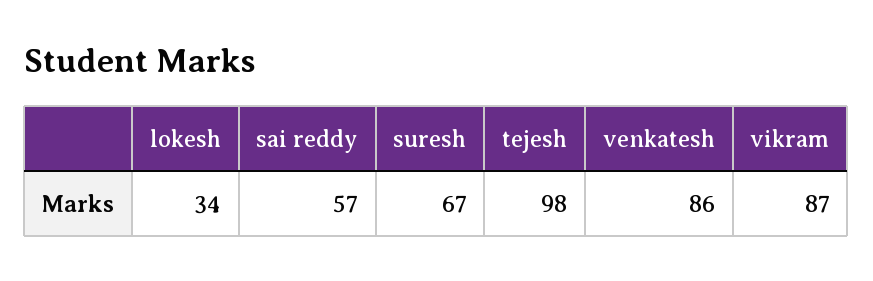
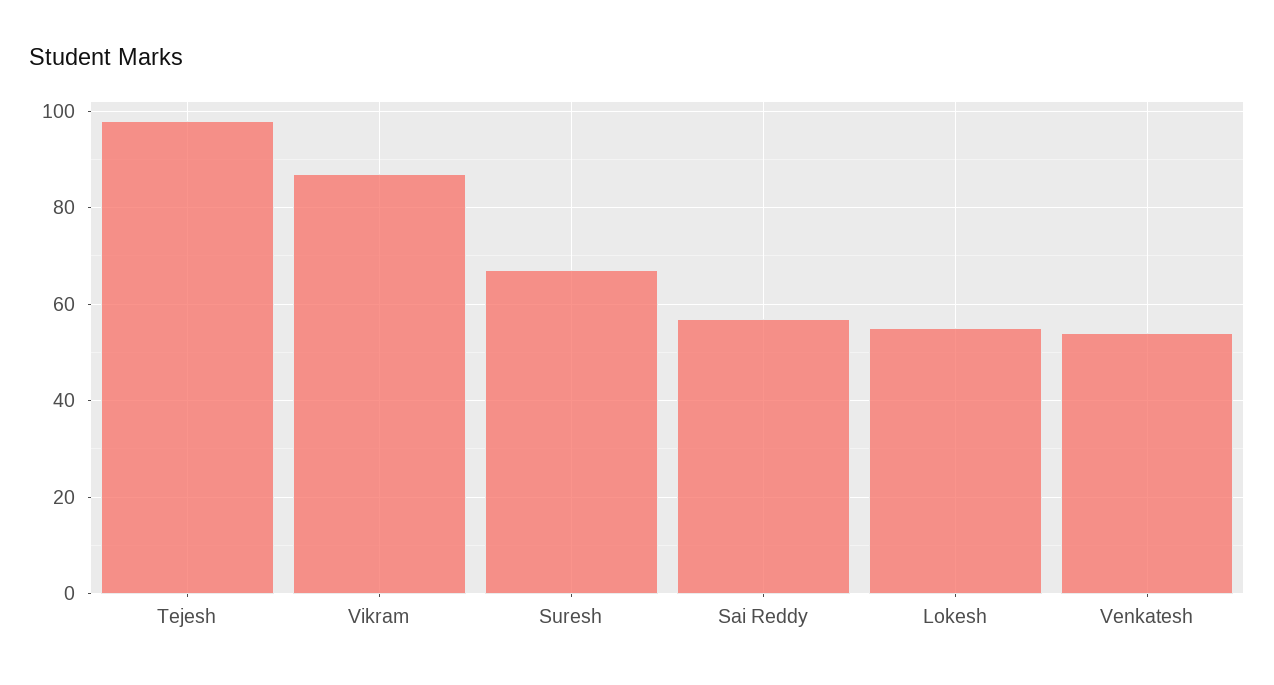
  {
-   "lokesh": 34,
+   "lokesh": 55,
    "sai reddy": 57,
    "suresh": 67,
    "tejesh": 98,
-   "venkatesh": 86,
+   "venkatesh": 55,
    "vikram": 87
  }

